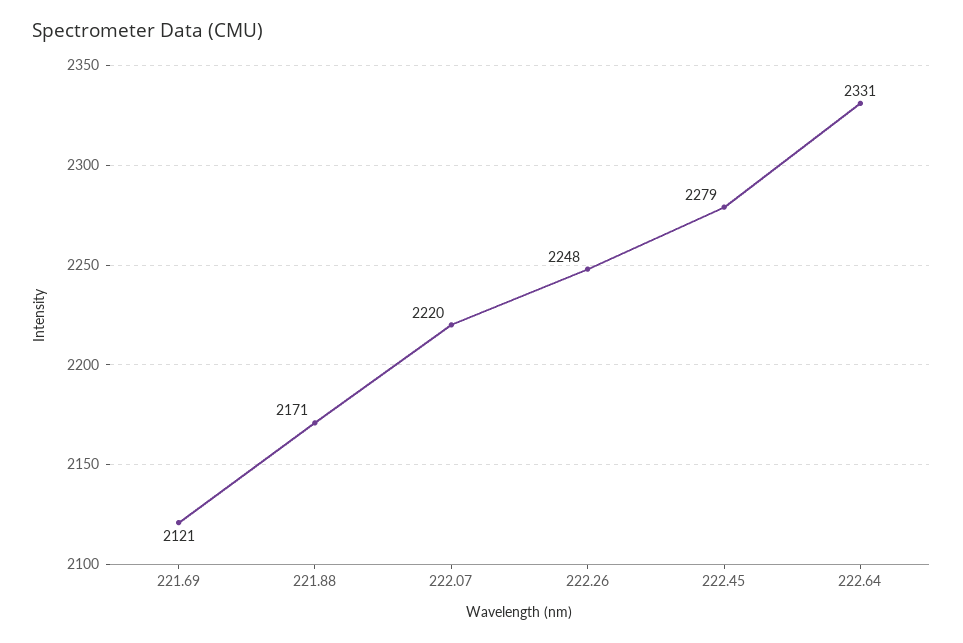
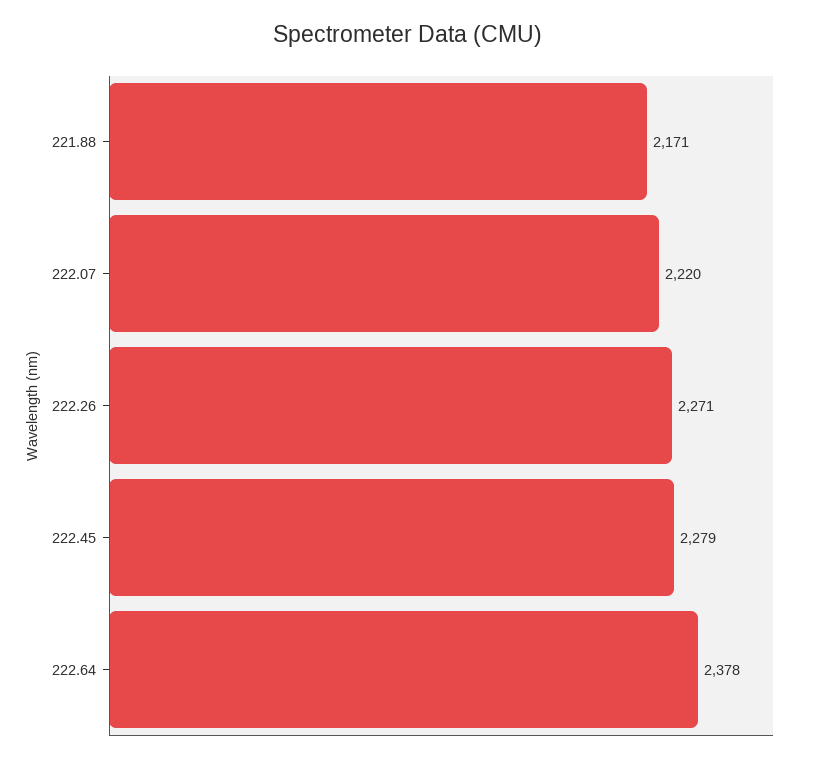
  {
-   "221.69": 2121,
    "221.88": 2171,
    "222.07": 2220,
-   "222.26": 2248,
+   "222.26": 2271,
    "222.45": 2279,
-   "222.64": 2331
+   "222.64": 2378
  }

